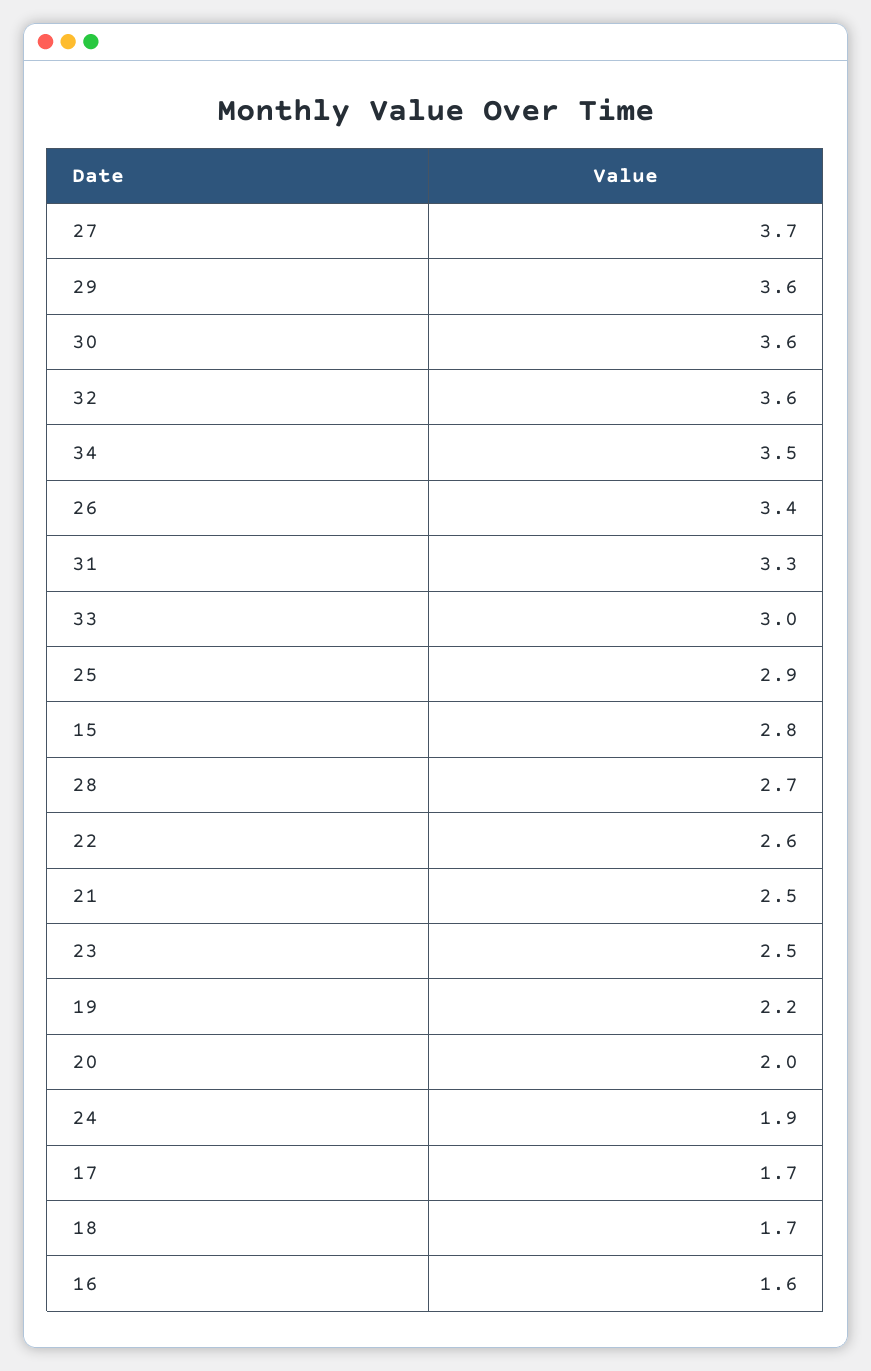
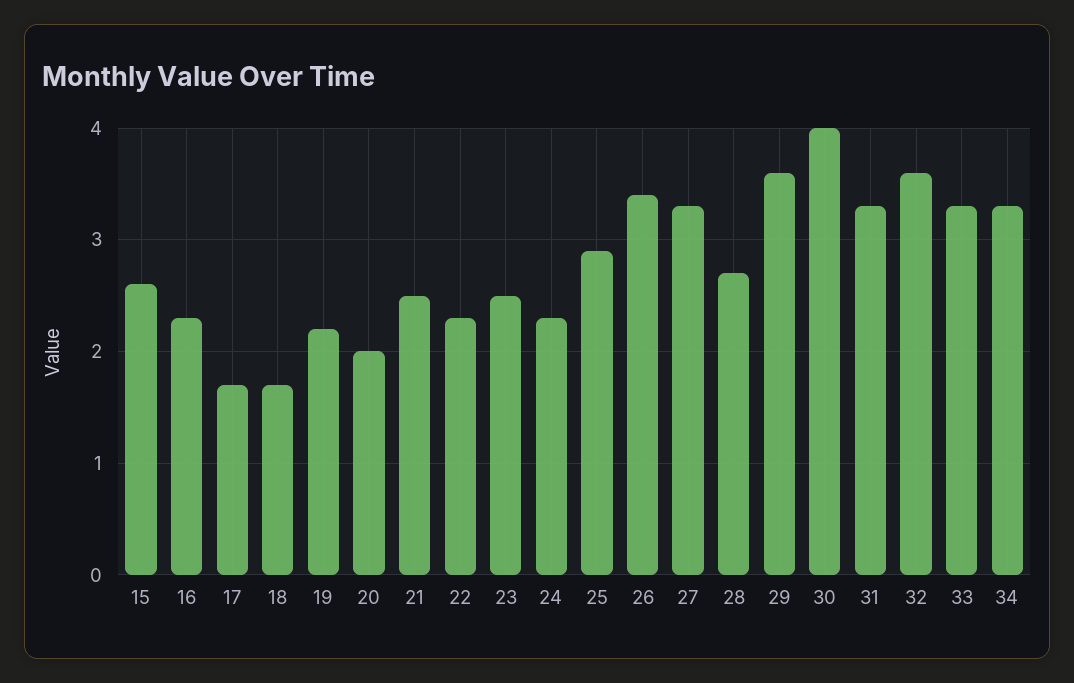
  {
-   "27": 3.7,
+   "27": 3.3,
    "29": 3.6,
-   "30": 3.6,
+   "30": 4,
    "32": 3.6,
-   "34": 3.5,
+   "34": 3.3,
    "26": 3.4,
    "31": 3.3,
-   "33": 3,
+   "33": 3.3,
    "25": 2.9,
-   "15": 2.8,
+   "15": 2.6,
    "28": 2.7,
-   "22": 2.6,
+   "22": 2.3,
    "21": 2.5,
    "23": 2.5,
    "19": 2.2,
    "20": 2,
-   "24": 1.9,
+   "24": 2.3,
    "17": 1.7,
    "18": 1.7,
-   "16": 1.6
+   "16": 2.3
  }

